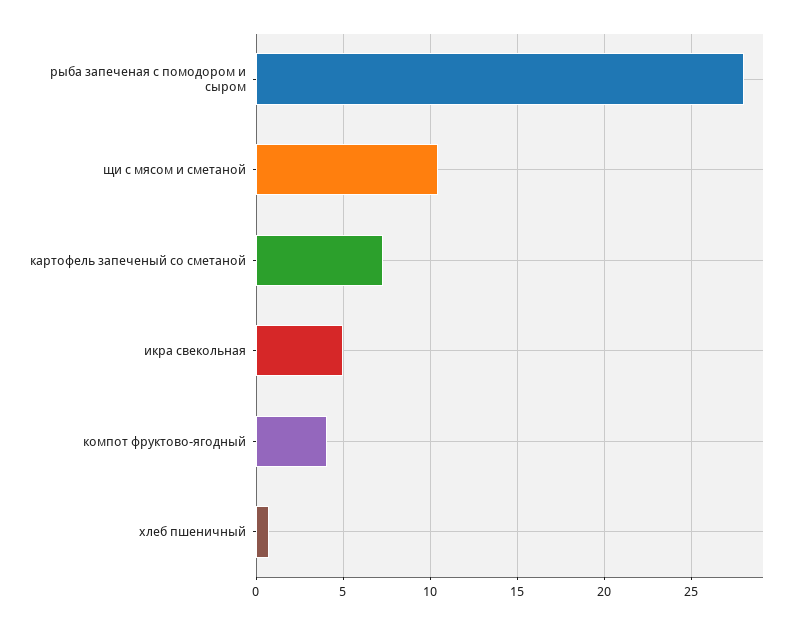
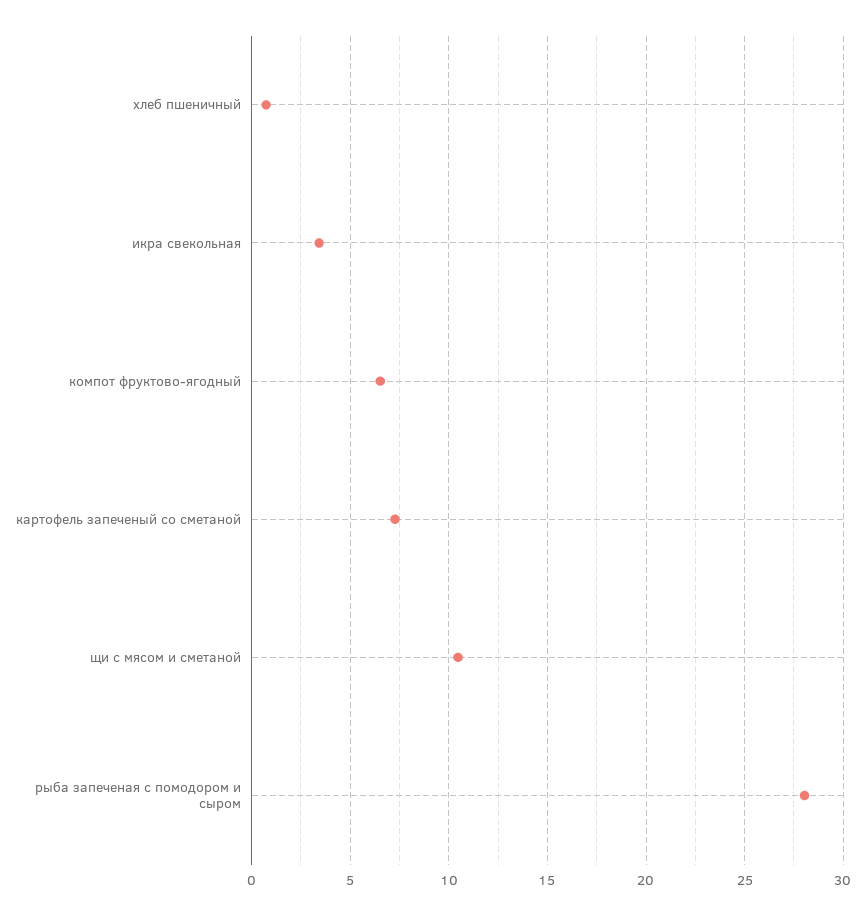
  {
    "рыба запеченая с помодором и сыром": 28,
    "щи с мясом и сметаной": 10.5,
    "картофель запеченый со сметаной": 7.5,
-   "икра свекольная": 5,
+   "икра свекольная": 3.5,
-   "компот фруктово-ягодный": 4,
+   "компот фруктово-ягодный": 6.5,
    "хлеб пшеничный": 0.5
  }

